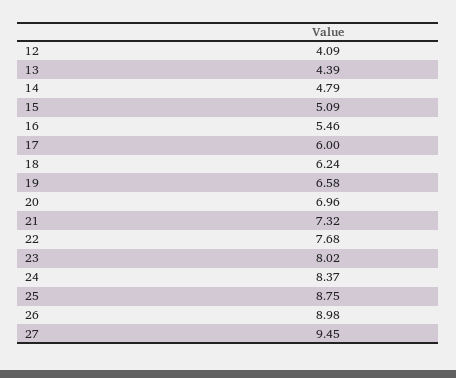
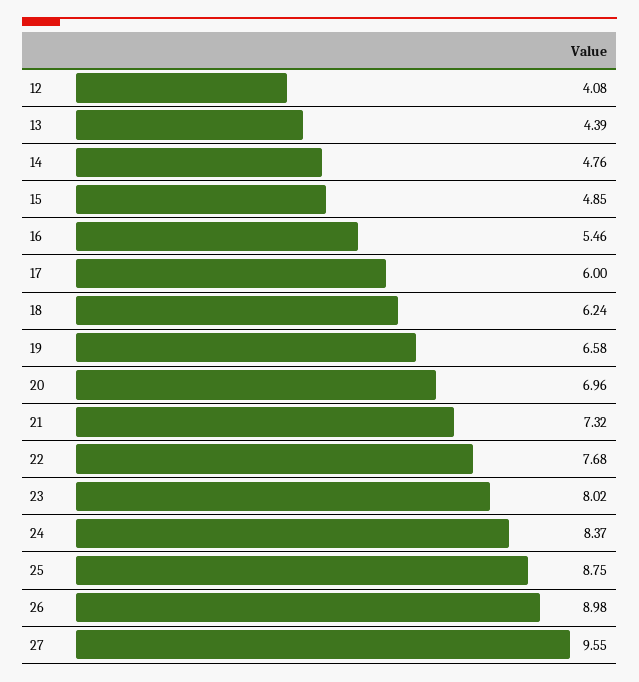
  {
-   "12": 4.09,
+   "12": 4.08,
    "13": 4.39,
-   "14": 4.79,
+   "14": 4.76,
-   "15": 5.09,
+   "15": 4.85,
    "16": 5.46,
    "17": 6,
    "18": 6.24,
    "19": 6.58,
    "20": 6.96,
    "21": 7.32,
    "22": 7.68,
    "23": 8.02,
    "24": 8.37,
    "25": 8.75,
    "26": 8.98,
-   "27": 9.45
+   "27": 9.55
  }

